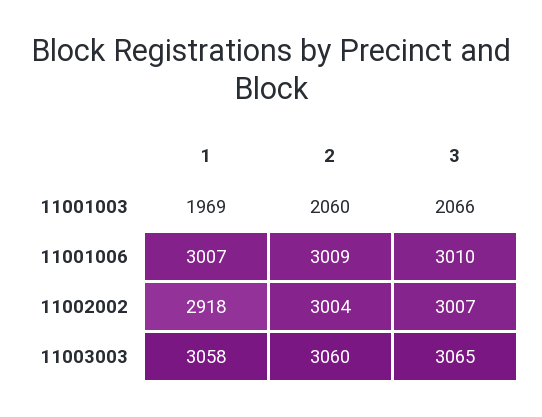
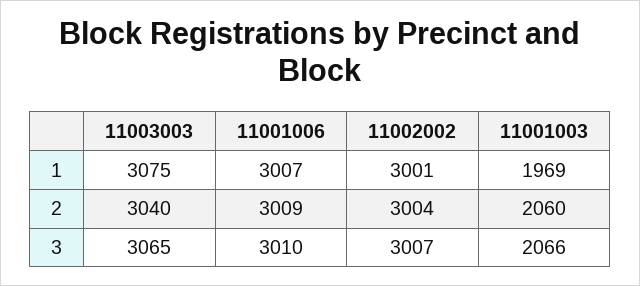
  {
    "1": {
      "11001003": 1969,
      "11001006": 3007,
-     "11002002": 2918,
+     "11002002": 3001,
-     "11003003": 3058
+     "11003003": 3075
    },
    "2": {
      "11001003": 2060,
      "11001006": 3009,
      "11002002": 3004,
-     "11003003": 3060
+     "11003003": 3040
    },
    "3": {
      "11001003": 2066,
      "11001006": 3010,
      "11002002": 3007,
      "11003003": 3065
    }
  }

